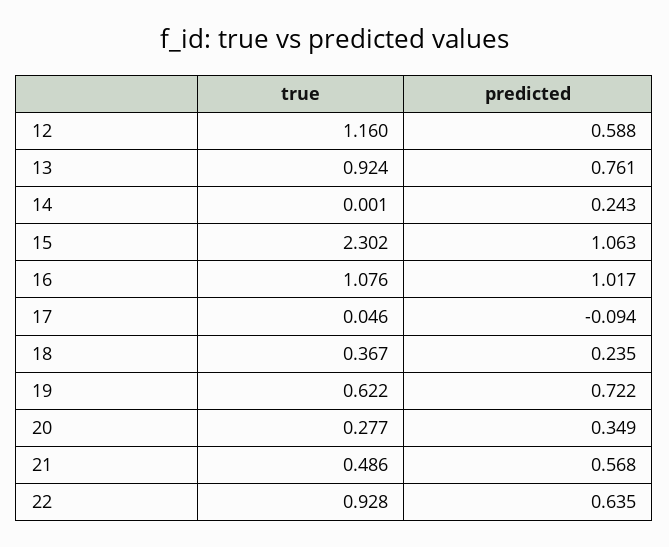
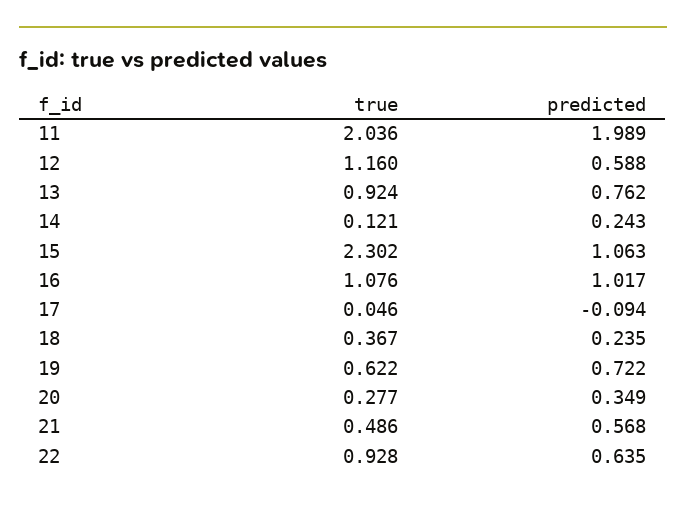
  {
    "true": {
      "12": 1.16,
      "13": 0.924,
-     "14": 0.001,
+     "14": 0.121,
      "15": 2.302,
      "16": 1.076,
      "17": 0.046,
      "18": 0.367,
      "19": 0.622,
      "20": 0.277,
      "21": 0.486,
-     "22": 0.928
+     "22": 0.928,
+     "11": 2.036
    },
    "predicted": {
      "12": 0.588,
-     "13": 0.761,
+     "13": 0.762,
      "14": 0.243,
      "15": 1.063,
      "16": 1.017,
      "17": -0.094,
      "18": 0.235,
      "19": 0.722,
      "20": 0.349,
      "21": 0.568,
-     "22": 0.635
+     "22": 0.635,
+     "11": 1.989
    }
  }

